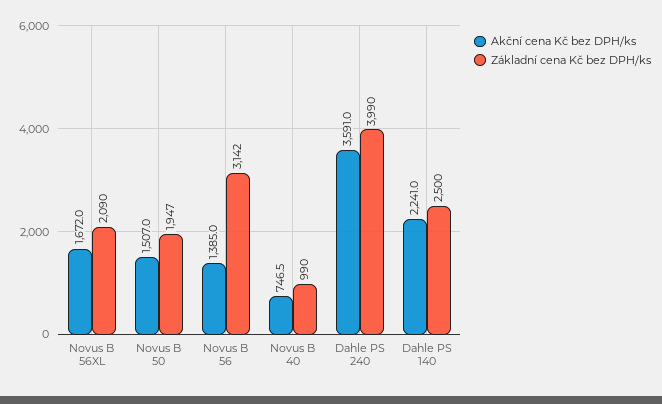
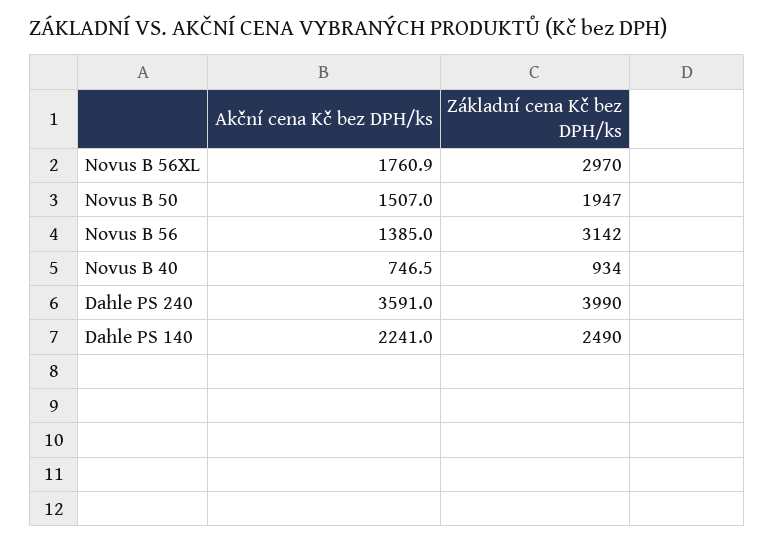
  {
    "Akční cena Kč bez DPH/ks": {
-     "Novus B 56XL": 1672,
+     "Novus B 56XL": 1760.9,
      "Novus B 50": 1507,
      "Novus B 56": 1385,
      "Novus B 40": 746.5,
      "Dahle PS 240": 3591,
      "Dahle PS 140": 2241
    },
    "Základní cena Kč bez DPH/ks": {
-     "Novus B 56XL": 2090,
+     "Novus B 56XL": 2970,
      "Novus B 50": 1947,
      "Novus B 56": 3142,
-     "Novus B 40": 990,
+     "Novus B 40": 934,
      "Dahle PS 240": 3990,
-     "Dahle PS 140": 2500
+     "Dahle PS 140": 2490
    }
  }

